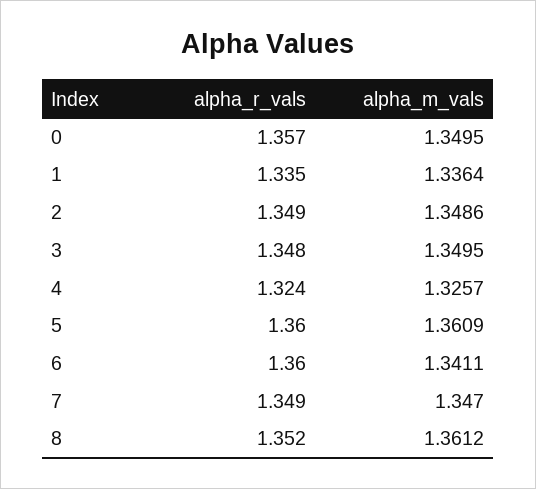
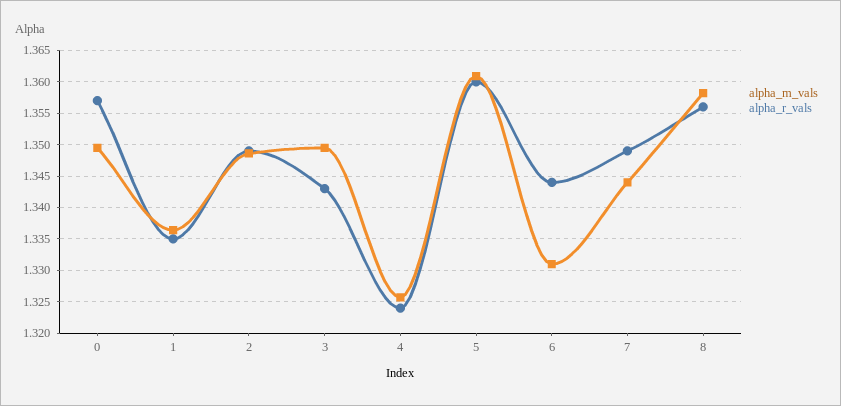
  {
    "alpha_r_vals": {
      "0": 1.357,
      "1": 1.335,
      "2": 1.349,
-     "3": 1.348,
+     "3": 1.343,
      "4": 1.324,
      "5": 1.36,
-     "6": 1.36,
+     "6": 1.344,
      "7": 1.349,
-     "8": 1.352
+     "8": 1.356
    },
    "alpha_m_vals": {
      "0": 1.3495,
      "1": 1.3364,
      "2": 1.3486,
      "3": 1.3495,
      "4": 1.3257,
      "5": 1.3609,
-     "6": 1.3411,
+     "6": 1.331,
-     "7": 1.347,
+     "7": 1.344,
-     "8": 1.3612
+     "8": 1.358
    }
  }

